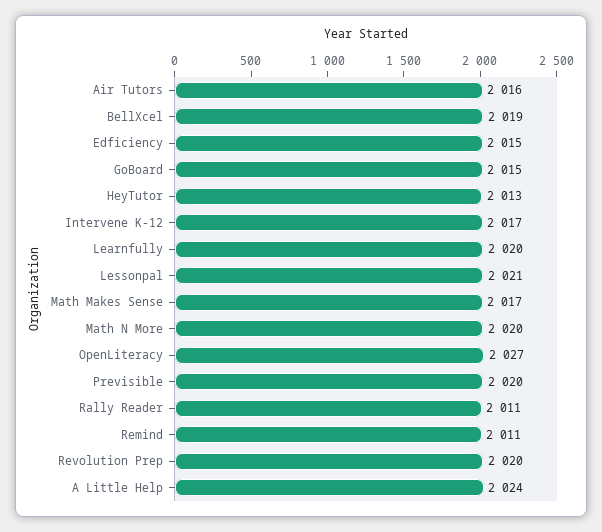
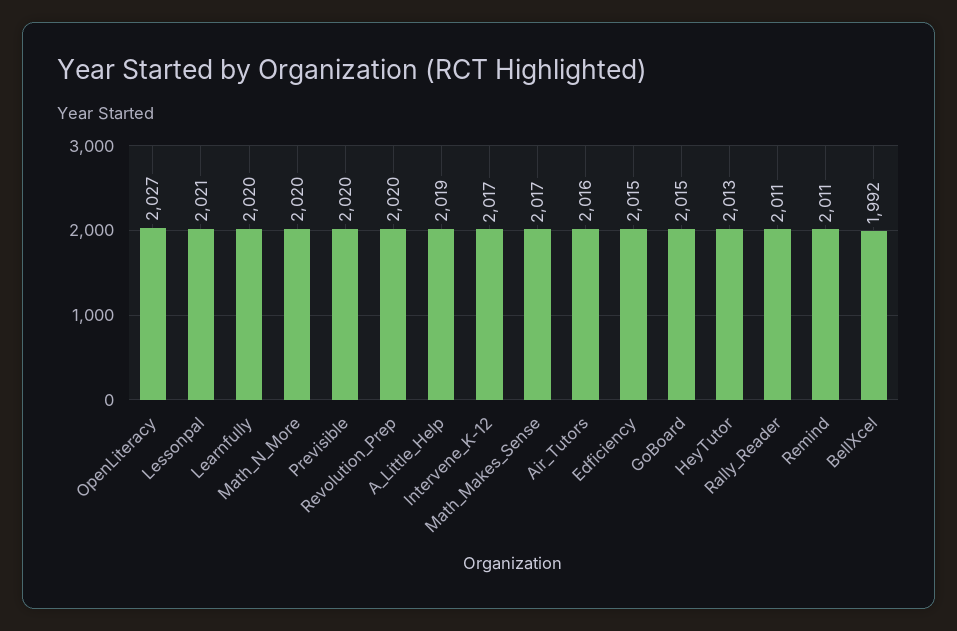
  {
    "Air Tutors": 2016,
-   "BellXcel": 2019,
+   "BellXcel": 1992,
    "Edficiency": 2015,
    "GoBoard": 2015,
    "HeyTutor": 2013,
    "Intervene K-12": 2017,
    "Learnfully": 2020,
    "Lessonpal": 2021,
    "Math Makes Sense": 2017,
    "Math N More": 2020,
    "OpenLiteracy": 2027,
    "Previsible": 2020,
    "Rally Reader": 2011,
    "Remind": 2011,
    "Revolution Prep": 2020,
-   "A Little Help": 2024
+   "A Little Help": 2019
  }

